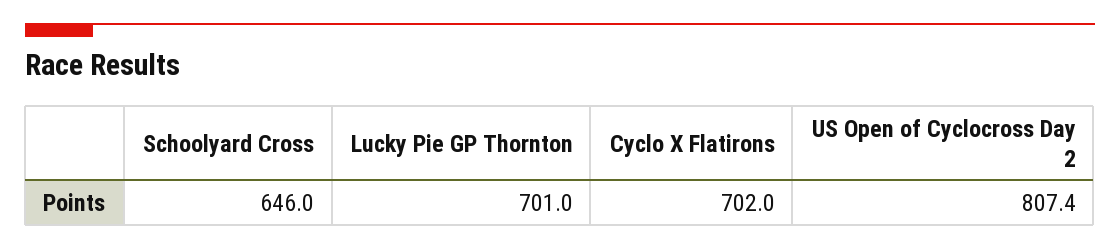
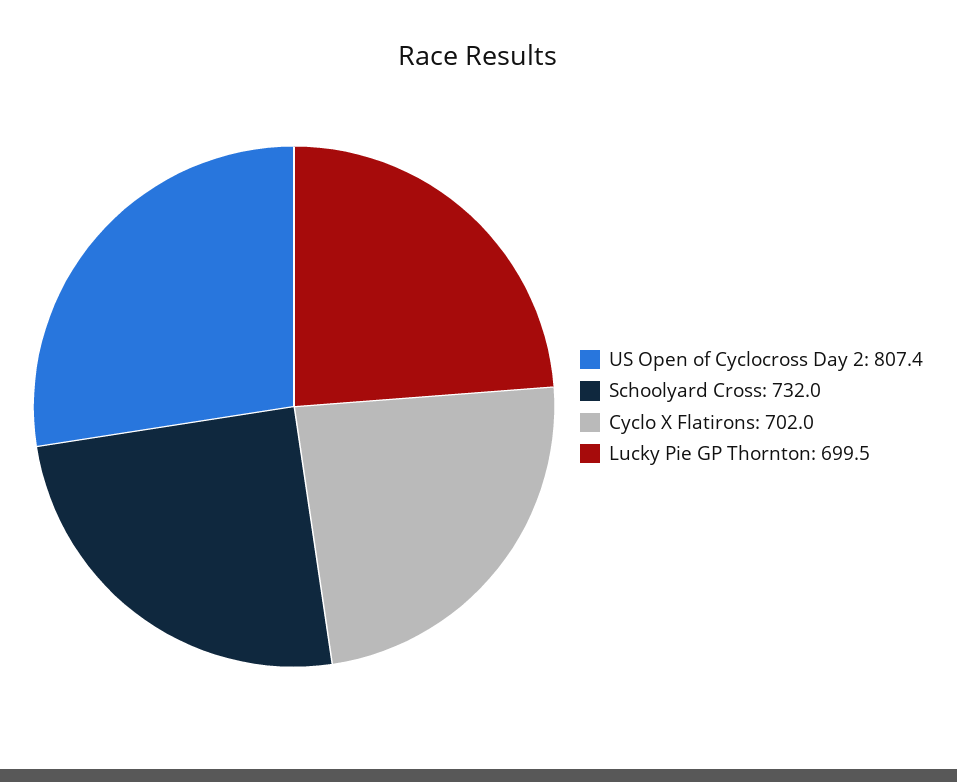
  {
-   "Schoolyard Cross": 646,
+   "Schoolyard Cross": 732,
-   "Lucky Pie GP Thornton": 701,
+   "Lucky Pie GP Thornton": 699.5,
    "Cyclo X Flatirons": 702,
    "US Open of Cyclocross Day 2": 807.4
  }

